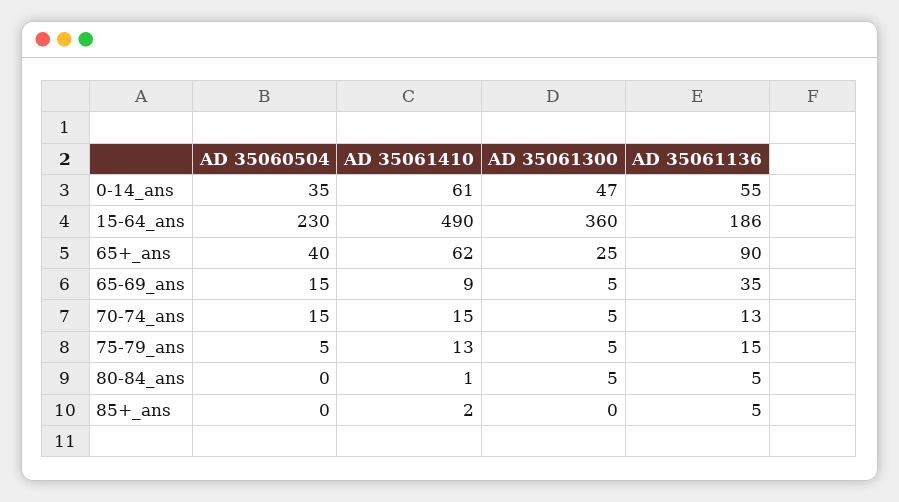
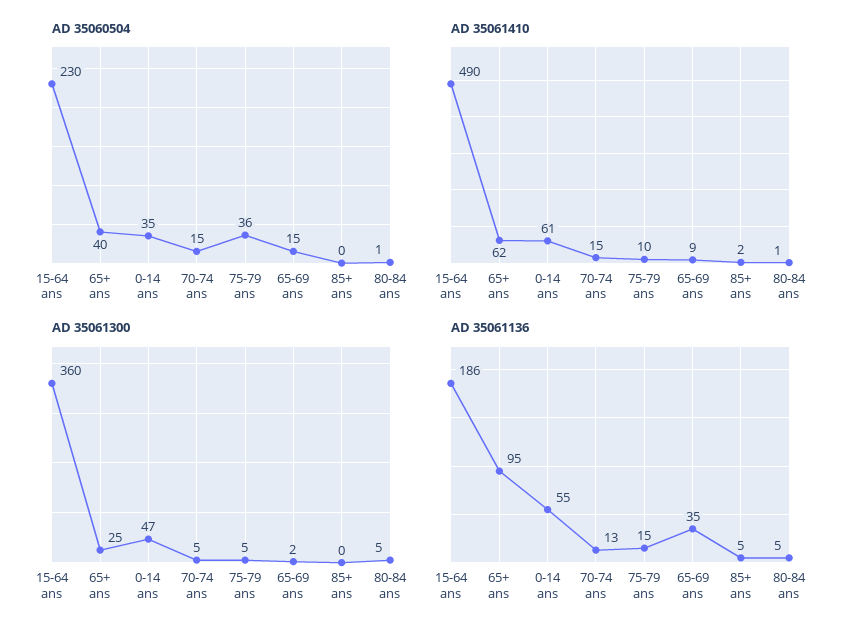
  {
    "AD 35060504": {
      "0-14_ans": 35,
      "15-64_ans": 230,
      "65+_ans": 40,
      "65-69_ans": 15,
      "70-74_ans": 15,
-     "75-79_ans": 5,
+     "75-79_ans": 36,
-     "80-84_ans": 0,
+     "80-84_ans": 1,
      "85+_ans": 0
    },
    "AD 35061410": {
      "0-14_ans": 61,
      "15-64_ans": 490,
      "65+_ans": 62,
      "65-69_ans": 9,
      "70-74_ans": 15,
-     "75-79_ans": 13,
+     "75-79_ans": 10,
      "80-84_ans": 1,
      "85+_ans": 2
    },
    "AD 35061300": {
      "0-14_ans": 47,
      "15-64_ans": 360,
      "65+_ans": 25,
-     "65-69_ans": 5,
+     "65-69_ans": 2,
      "70-74_ans": 5,
      "75-79_ans": 5,
      "80-84_ans": 5,
      "85+_ans": 0
    },
    "AD 35061136": {
      "0-14_ans": 55,
      "15-64_ans": 186,
-     "65+_ans": 90,
+     "65+_ans": 95,
      "65-69_ans": 35,
      "70-74_ans": 13,
      "75-79_ans": 15,
      "80-84_ans": 5,
      "85+_ans": 5
    }
  }

